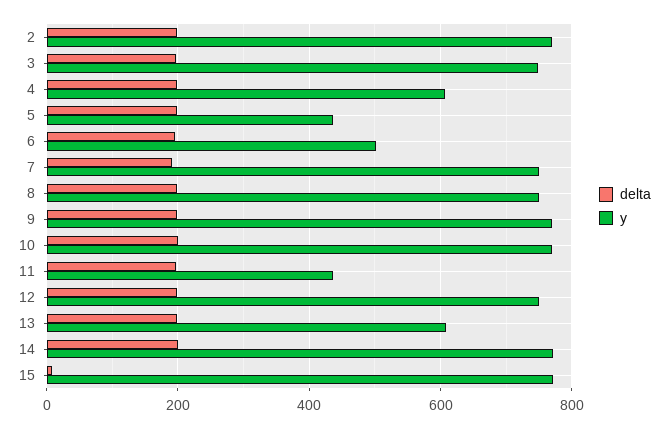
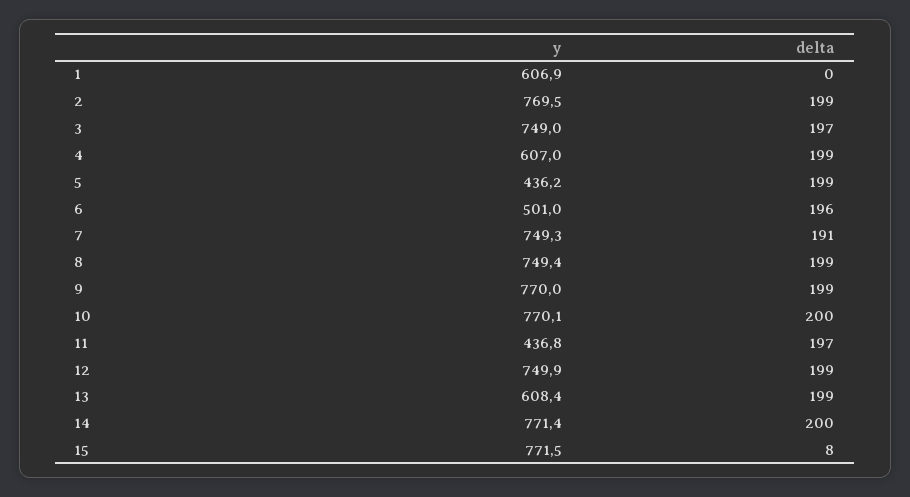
  {
    "delta": {
      "2": 199,
      "3": 197,
      "4": 199,
      "5": 199,
      "6": 196,
      "7": 191,
      "8": 199,
      "9": 199,
      "10": 200,
      "11": 197,
      "12": 199,
      "13": 199,
      "14": 200,
-     "15": 8
+     "15": 8,
+     "1": 0
    },
    "y": {
      "2": 769.5,
      "3": 749,
      "4": 607,
      "5": 436.2,
      "6": 501,
      "7": 749.3,
      "8": 749.4,
      "9": 770,
      "10": 770.1,
      "11": 436.8,
      "12": 749.9,
      "13": 608.4,
      "14": 771.4,
-     "15": 771.5
+     "15": 771.5,
+     "1": 606.9
    }
  }

